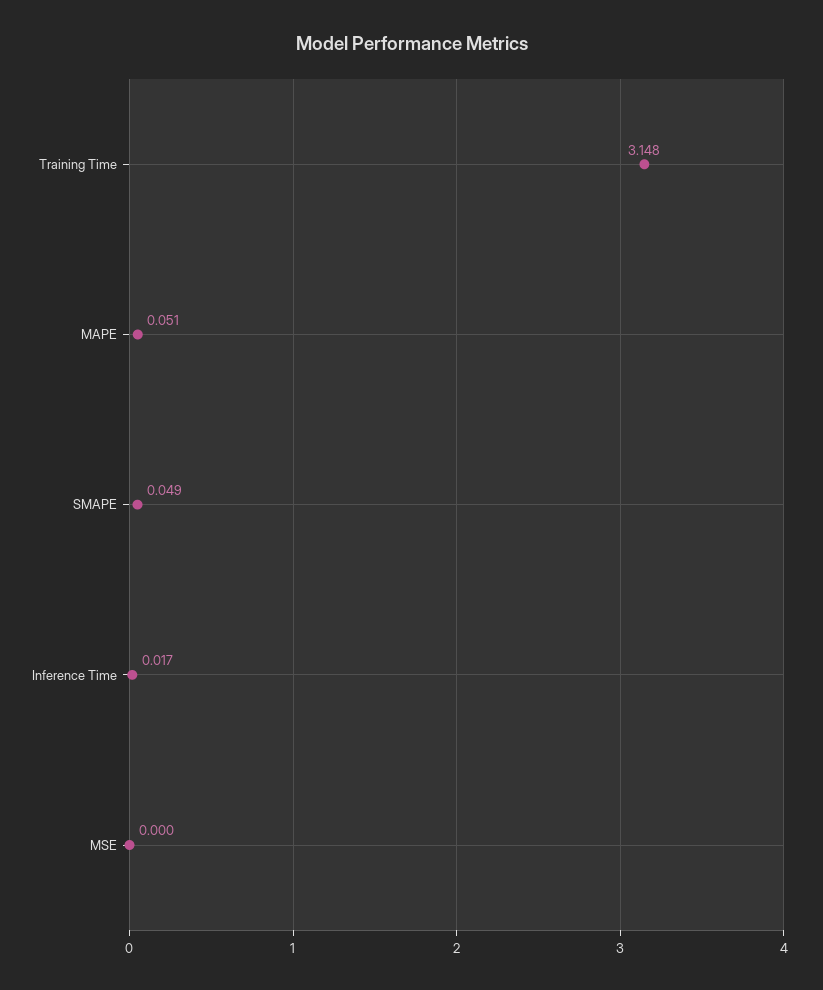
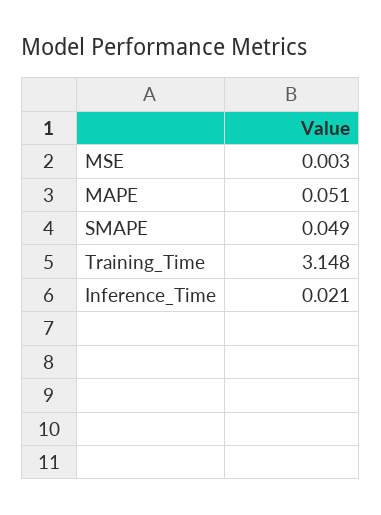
  {
    "Training Time": 3.148,
    "MAPE": 0.051,
    "SMAPE": 0.049,
-   "Inference Time": 0.017,
+   "Inference Time": 0.021,
-   "MSE": 0
+   "MSE": 0.003
  }

